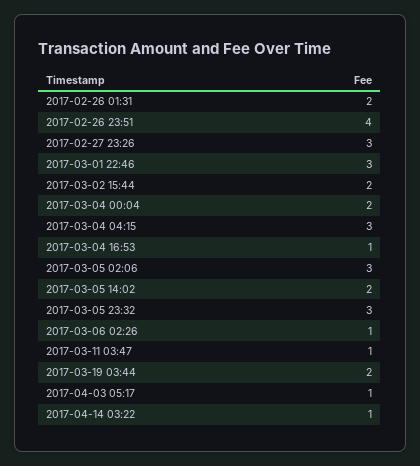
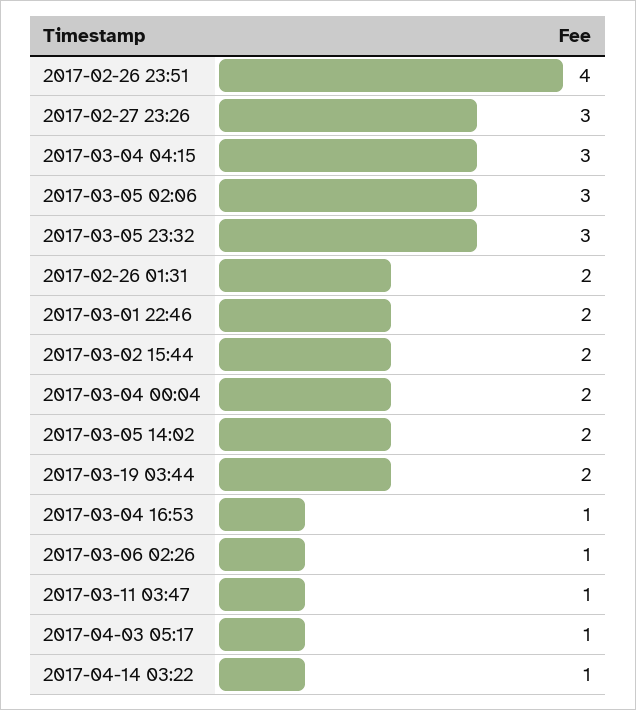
  {
    "2017-02-26 01:31": 2,
    "2017-02-26 23:51": 4,
    "2017-02-27 23:26": 3,
-   "2017-03-01 22:46": 3,
+   "2017-03-01 22:46": 2,
    "2017-03-02 15:44": 2,
    "2017-03-04 00:04": 2,
    "2017-03-04 04:15": 3,
    "2017-03-04 16:53": 1,
    "2017-03-05 02:06": 3,
    "2017-03-05 14:02": 2,
    "2017-03-05 23:32": 3,
    "2017-03-06 02:26": 1,
    "2017-03-11 03:47": 1,
    "2017-03-19 03:44": 2,
    "2017-04-03 05:17": 1,
    "2017-04-14 03:22": 1
  }

